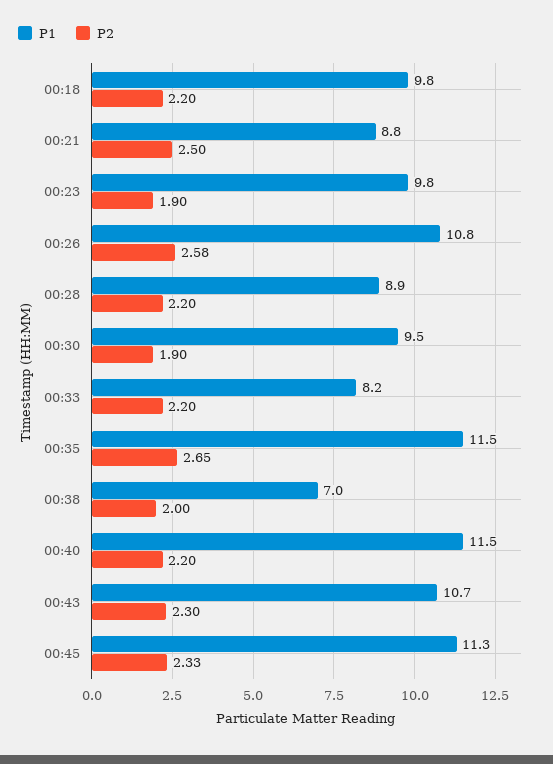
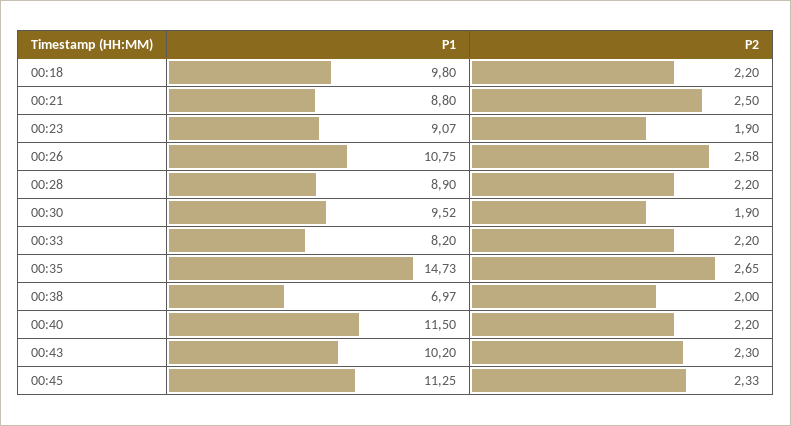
  {
    "P1": {
      "00:18": 9.8,
      "00:21": 8.8,
-     "00:23": 9.8,
+     "00:23": 9.07,
      "00:26": 10.75,
      "00:28": 8.9,
      "00:30": 9.52,
      "00:33": 8.2,
-     "00:35": 11.5,
+     "00:35": 14.73,
      "00:38": 6.97,
      "00:40": 11.5,
-     "00:43": 10.7,
+     "00:43": 10.2,
      "00:45": 11.25
    },
    "P2": {
      "00:18": 2.2,
      "00:21": 2.5,
      "00:23": 1.9,
      "00:26": 2.58,
      "00:28": 2.2,
      "00:30": 1.9,
      "00:33": 2.2,
      "00:35": 2.65,
      "00:38": 2,
      "00:40": 2.2,
      "00:43": 2.3,
      "00:45": 2.33
    }
  }

